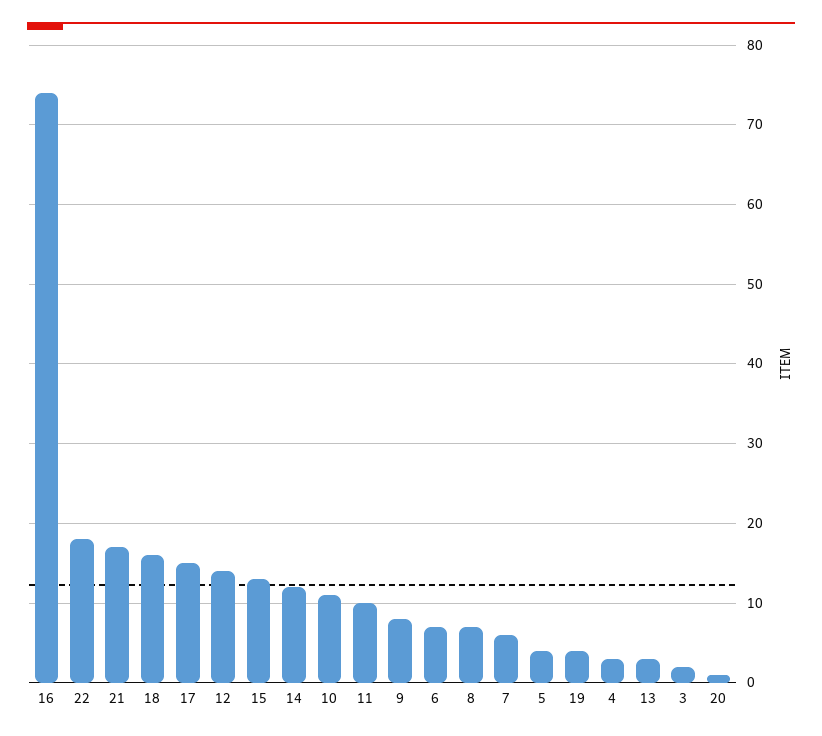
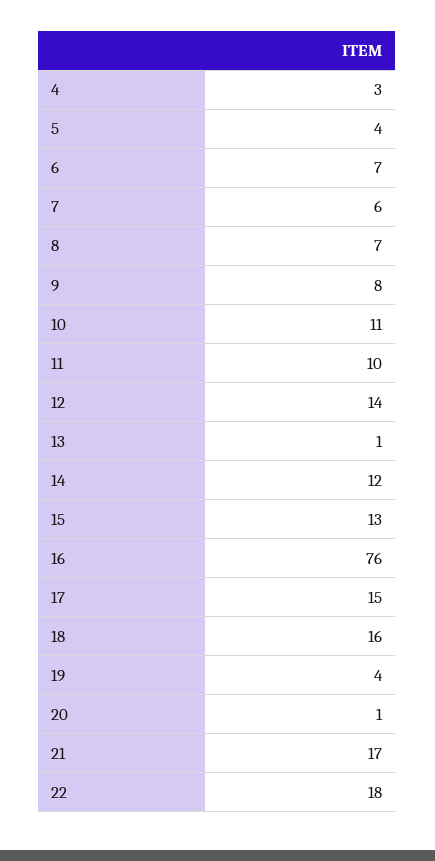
  {
-   "16": 74,
+   "16": 76,
    "22": 18,
    "21": 17,
    "18": 16,
    "17": 15,
    "12": 14,
    "15": 13,
    "14": 12,
    "10": 11,
    "11": 10,
    "9": 8,
    "6": 7,
    "8": 7,
    "7": 6,
    "5": 4,
    "19": 4,
    "4": 3,
-   "13": 3,
+   "13": 1,
-   "3": 2,
    "20": 1
  }

